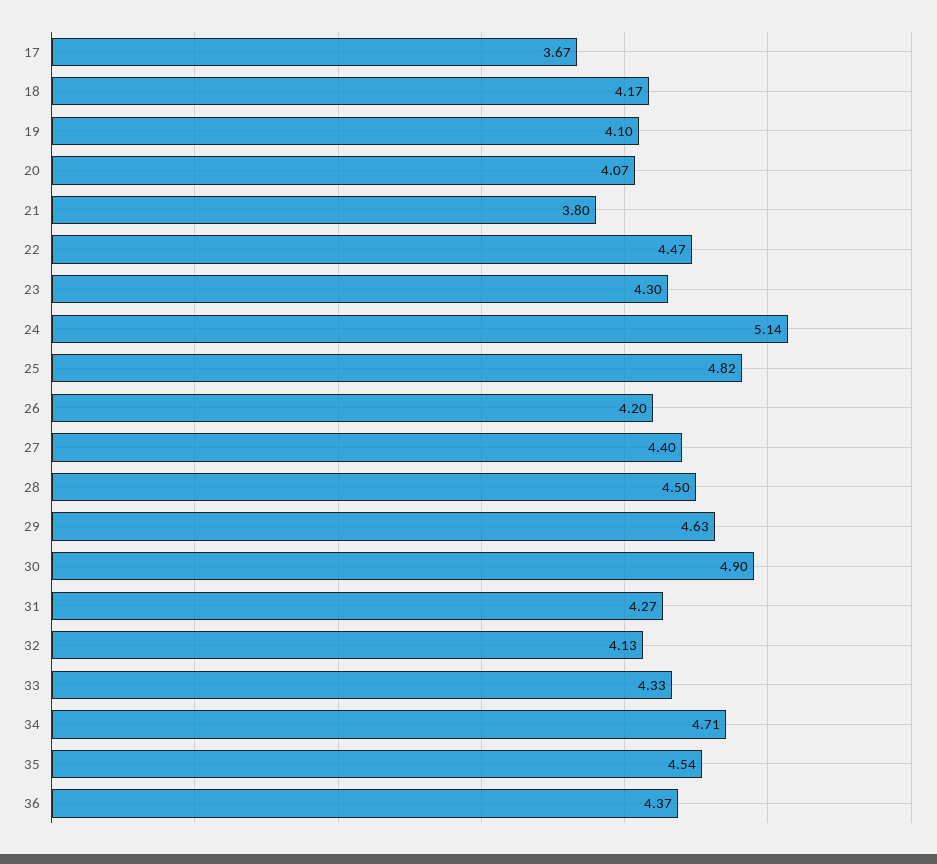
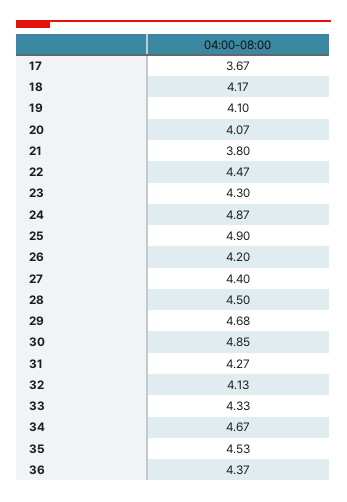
  {
    "17": 3.67,
    "18": 4.17,
    "19": 4.1,
    "20": 4.07,
    "21": 3.8,
    "22": 4.47,
    "23": 4.3,
-   "24": 5.14,
+   "24": 4.87,
-   "25": 4.82,
+   "25": 4.9,
    "26": 4.2,
    "27": 4.4,
    "28": 4.5,
-   "29": 4.63,
+   "29": 4.68,
-   "30": 4.9,
+   "30": 4.85,
    "31": 4.27,
    "32": 4.13,
    "33": 4.33,
-   "34": 4.71,
+   "34": 4.67,
-   "35": 4.54,
+   "35": 4.53,
    "36": 4.37
  }

